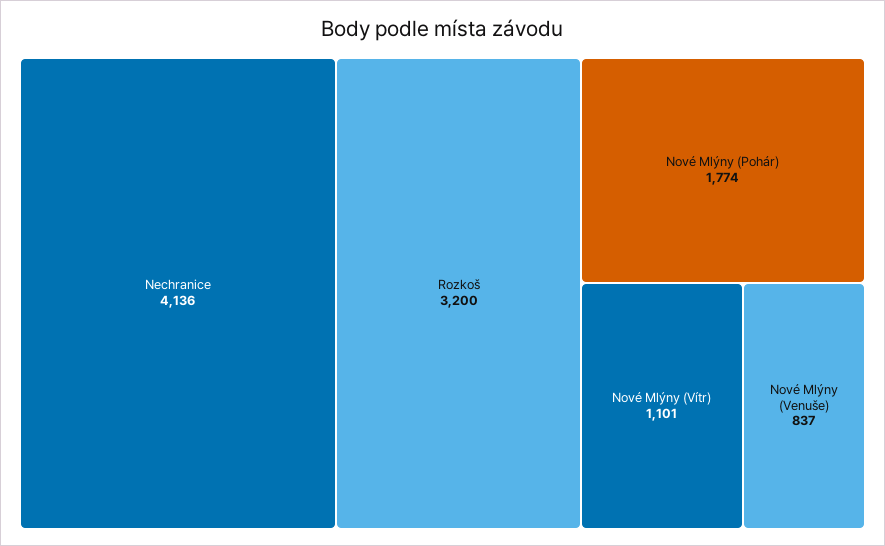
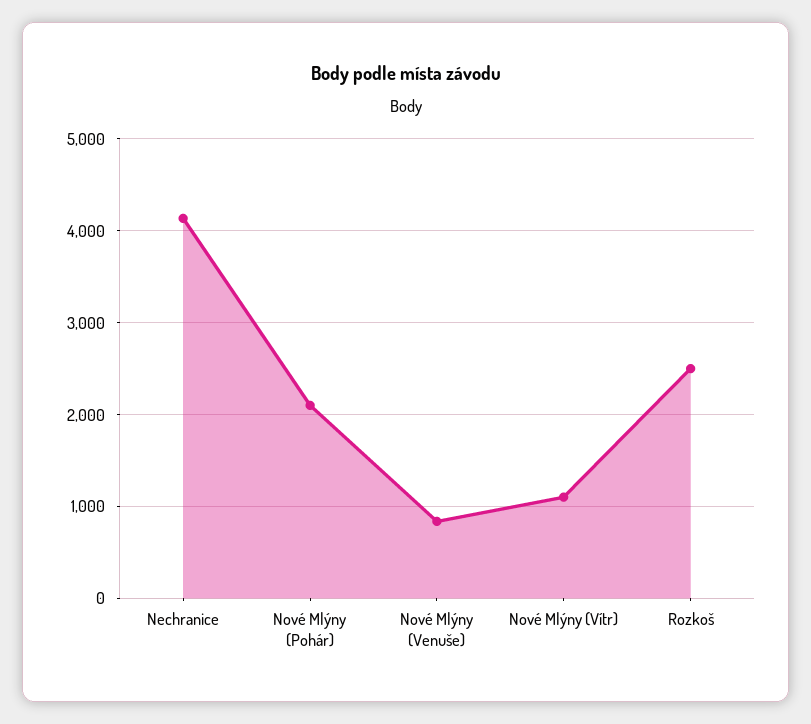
  {
    "Nechranice": 4136,
-   "Rozkoš": 3200,
+   "Rozkoš": 2500,
-   "Nové Mlýny (Pohár)": 1774,
+   "Nové Mlýny (Pohár)": 2100,
    "Nové Mlýny (Vítr)": 1101,
    "Nové Mlýny (Venuše)": 837
  }

